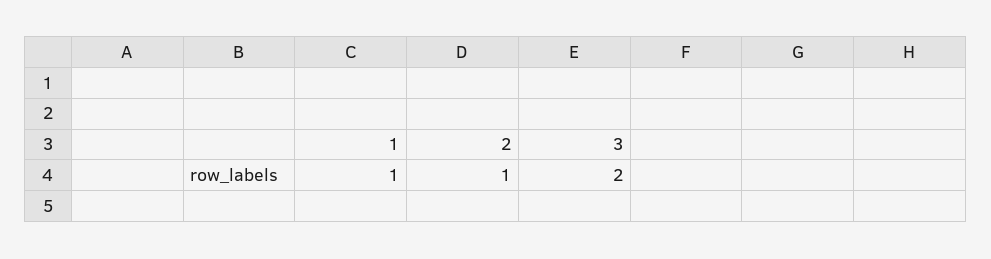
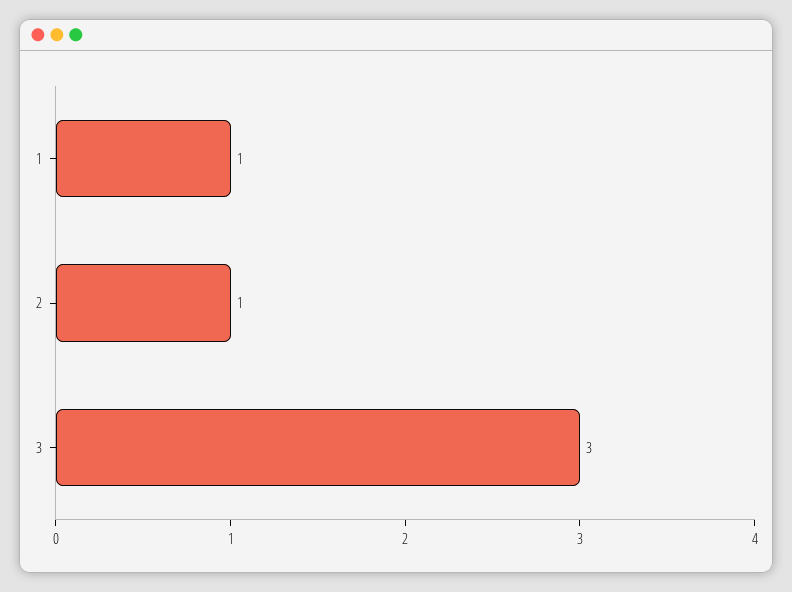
  {
    "1": 1,
    "2": 1,
-   "3": 2
+   "3": 3
  }

